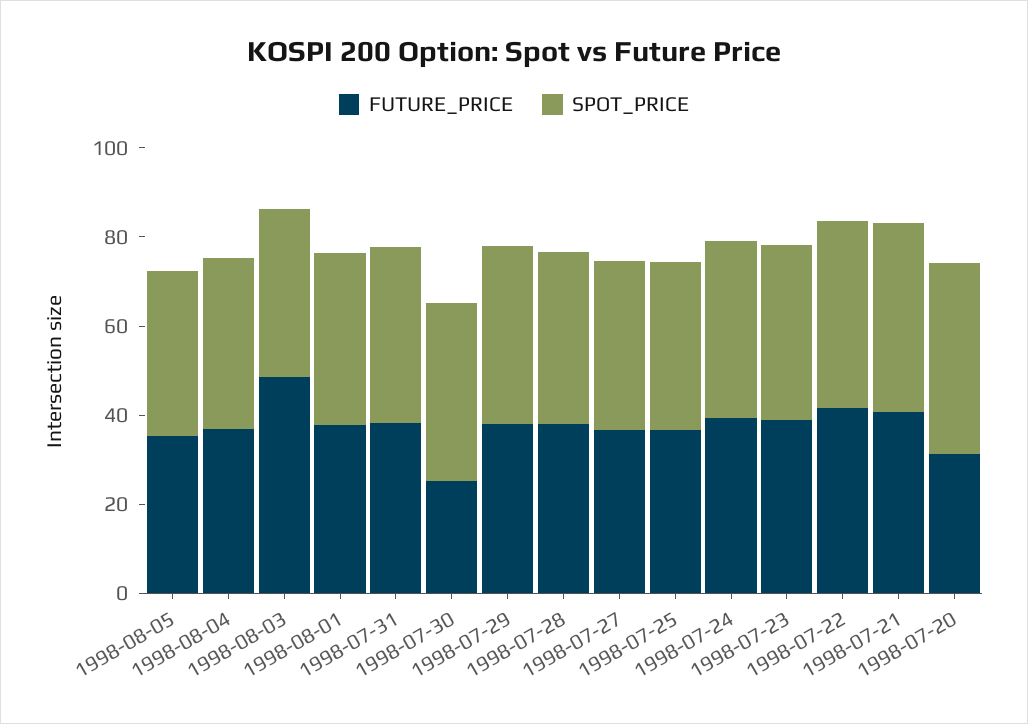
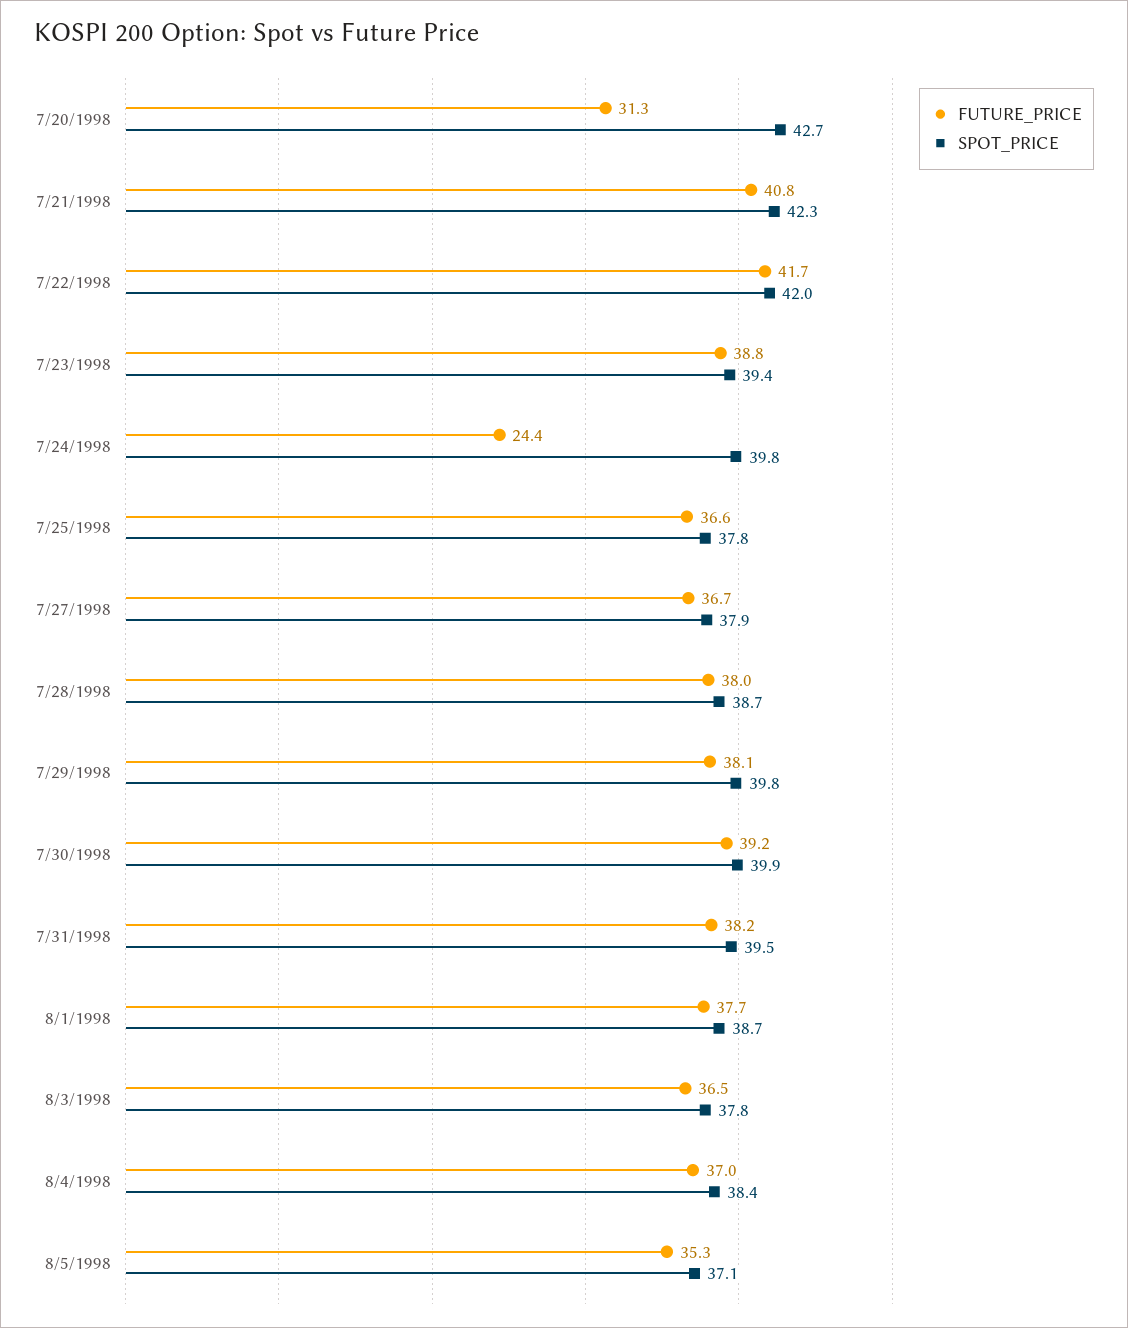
  {
    "FUTURE_PRICE": {
      "1998-08-05": 35.3,
      "1998-08-04": 37,
-     "1998-08-03": 50,
+     "1998-08-03": 36.5,
      "1998-08-01": 37.7,
      "1998-07-31": 38.2,
-     "1998-07-30": 25,
+     "1998-07-30": 39.2,
      "1998-07-29": 38.1,
      "1998-07-28": 38,
      "1998-07-27": 36.7,
      "1998-07-25": 36.6,
-     "1998-07-24": 40,
+     "1998-07-24": 24.4,
      "1998-07-23": 38.8,
      "1998-07-22": 41.7,
      "1998-07-21": 40.8,
      "1998-07-20": 31.3
    },
    "SPOT_PRICE": {
      "1998-08-05": 37.1,
      "1998-08-04": 38.4,
      "1998-08-03": 37.8,
      "1998-08-01": 38.7,
      "1998-07-31": 39.5,
      "1998-07-30": 39.9,
      "1998-07-29": 39.8,
      "1998-07-28": 38.7,
      "1998-07-27": 37.9,
      "1998-07-25": 37.8,
      "1998-07-24": 39.8,
      "1998-07-23": 39.4,
      "1998-07-22": 42,
      "1998-07-21": 42.3,
      "1998-07-20": 42.7
    }
  }

